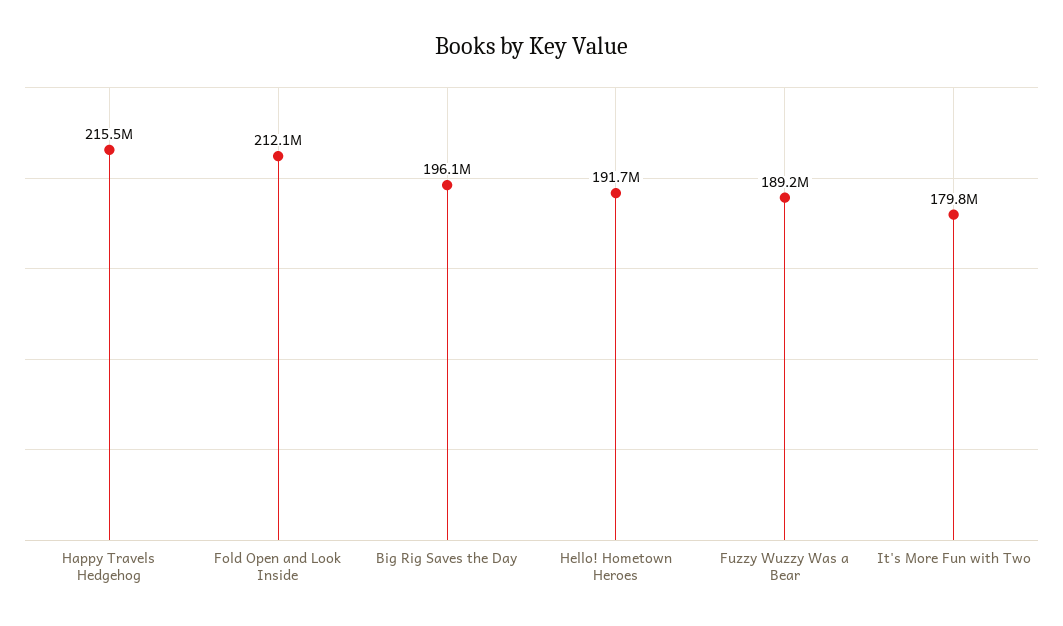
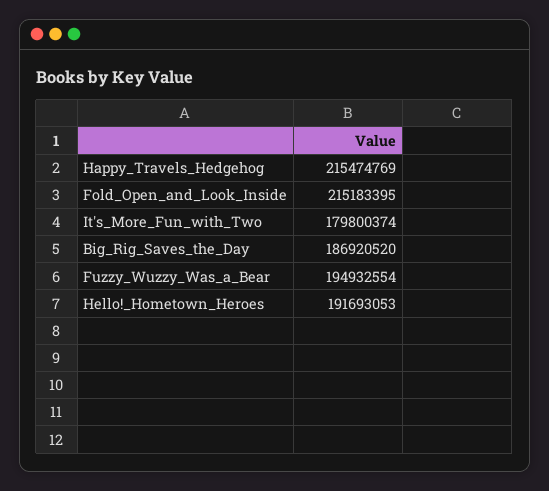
  {
    "Happy Travels Hedgehog": 215474769,
-   "Fold Open and Look Inside": 212100000,
+   "Fold Open and Look Inside": 215183395,
-   "Big Rig Saves the Day": 196100000,
+   "Big Rig Saves the Day": 186920520,
    "Hello! Hometown Heroes": 191693053,
-   "Fuzzy Wuzzy Was a Bear": 189200000,
+   "Fuzzy Wuzzy Was a Bear": 194932554,
    "It's More Fun with Two": 179800374
  }

